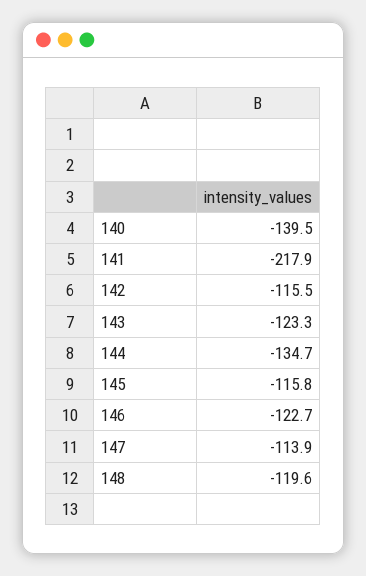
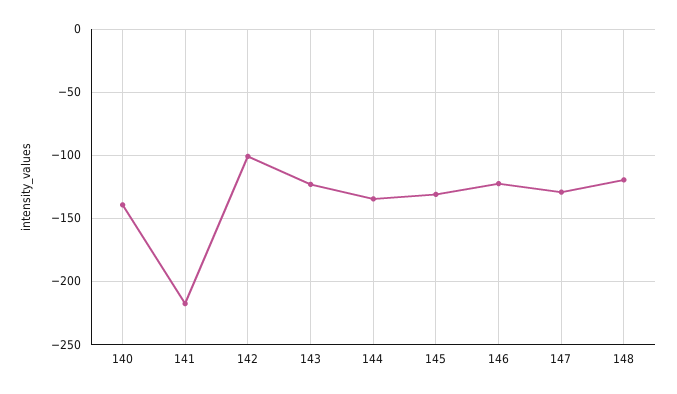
  {
    "140": -139.5,
    "141": -217.9,
-   "142": -115.5,
+   "142": -100,
    "143": -123.3,
    "144": -134.7,
-   "145": -115.8,
+   "145": -130,
    "146": -122.7,
-   "147": -113.9,
+   "147": -130,
    "148": -119.6
  }

